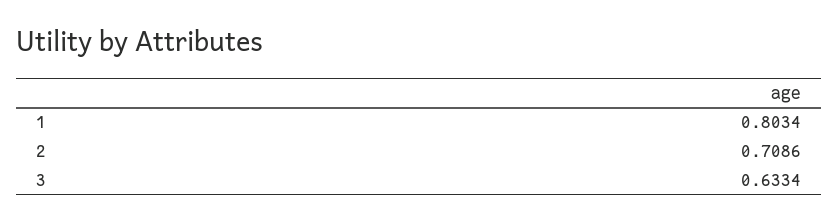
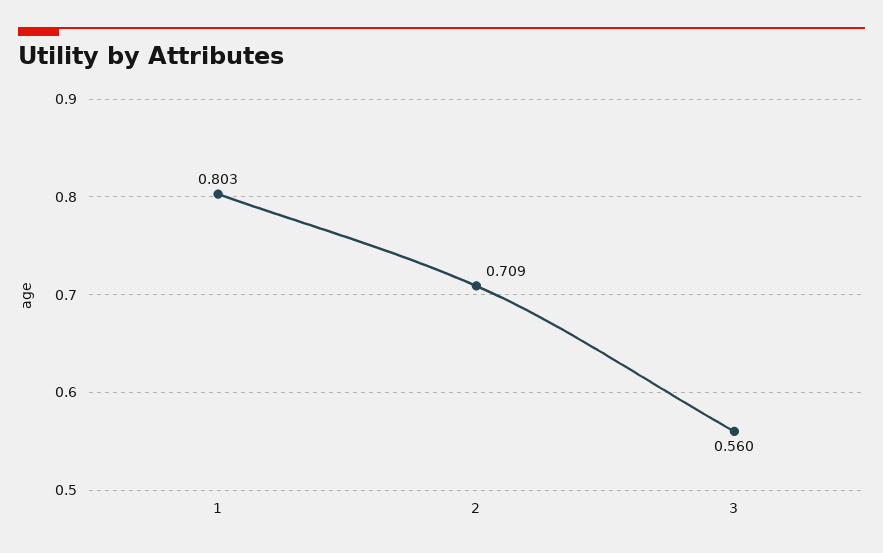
  {
    "1": 0.8034,
    "2": 0.7086,
-   "3": 0.6334
+   "3": 0.56
  }

